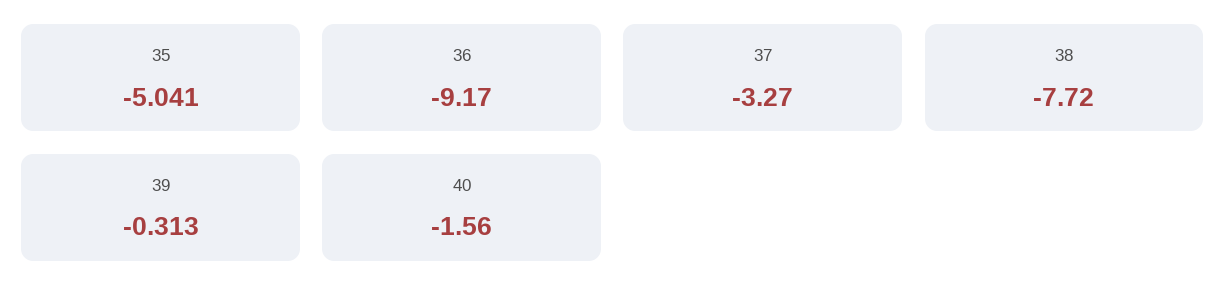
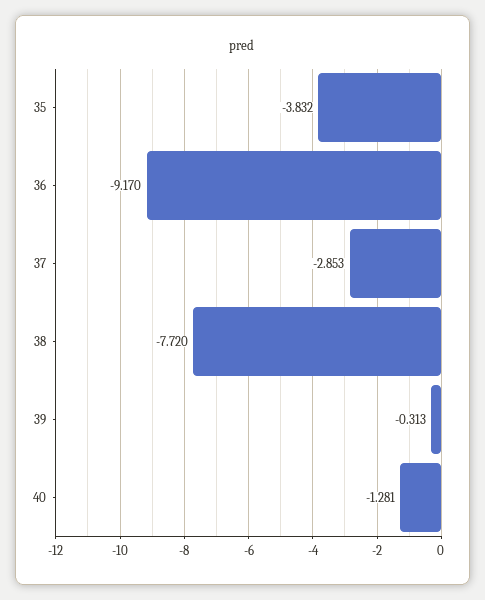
  {
-   "35": -5.041,
+   "35": -3.832,
    "36": -9.17,
-   "37": -3.27,
+   "37": -2.853,
    "38": -7.72,
    "39": -0.313,
-   "40": -1.56
+   "40": -1.281
  }

